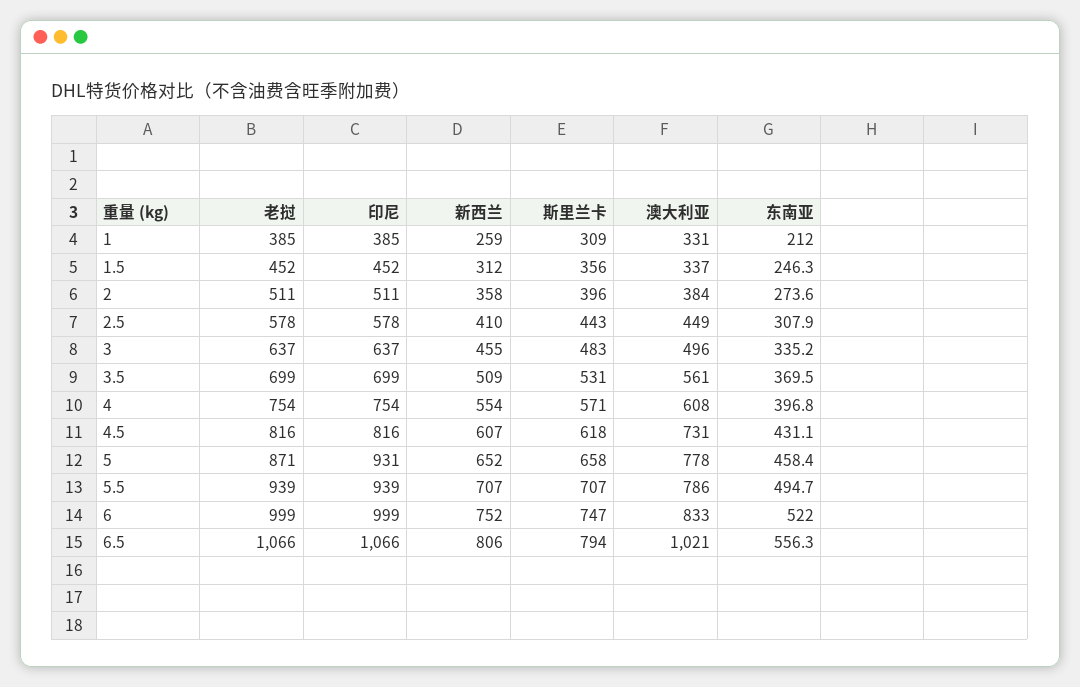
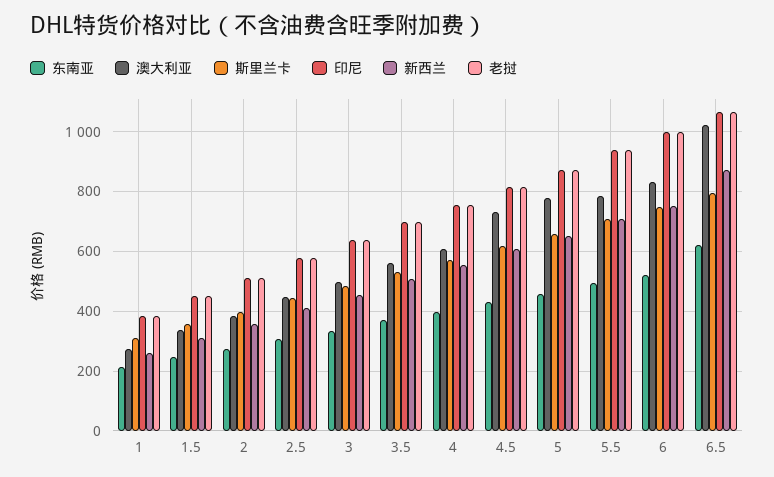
  {
    "老挝": {
      "1": 385,
      "1.5": 452,
      "2": 511,
      "2.5": 578,
      "3": 637,
      "3.5": 699,
      "4": 754,
      "4.5": 816,
      "5": 871,
      "5.5": 939,
      "6": 999,
      "6.5": 1066
    },
    "印尼": {
      "1": 385,
      "1.5": 452,
      "2": 511,
      "2.5": 578,
      "3": 637,
      "3.5": 699,
      "4": 754,
      "4.5": 816,
-     "5": 931,
+     "5": 875,
      "5.5": 939,
      "6": 999,
      "6.5": 1066
    },
    "新西兰": {
      "1": 259,
      "1.5": 312,
      "2": 358,
      "2.5": 410,
      "3": 455,
      "3.5": 509,
      "4": 554,
      "4.5": 607,
      "5": 652,
      "5.5": 707,
      "6": 752,
-     "6.5": 806
+     "6.5": 875
    },
    "斯里兰卡": {
      "1": 309,
      "1.5": 356,
      "2": 396,
      "2.5": 443,
      "3": 483,
      "3.5": 531,
      "4": 571,
      "4.5": 618,
      "5": 658,
      "5.5": 707,
      "6": 747,
      "6.5": 794
    },
    "澳大利亚": {
-     "1": 331,
+     "1": 275,
      "1.5": 337,
      "2": 384,
      "2.5": 449,
      "3": 496,
      "3.5": 561,
      "4": 608,
      "4.5": 731,
      "5": 778,
      "5.5": 786,
      "6": 833,
      "6.5": 1021
    },
    "东南亚": {
      "1": 212,
      "1.5": 246.3,
      "2": 273.6,
      "2.5": 307.9,
      "3": 335.2,
      "3.5": 369.5,
      "4": 396.8,
      "4.5": 431.1,
      "5": 458.4,
      "5.5": 494.7,
      "6": 522,
-     "6.5": 556.3
+     "6.5": 625
    }
  }

